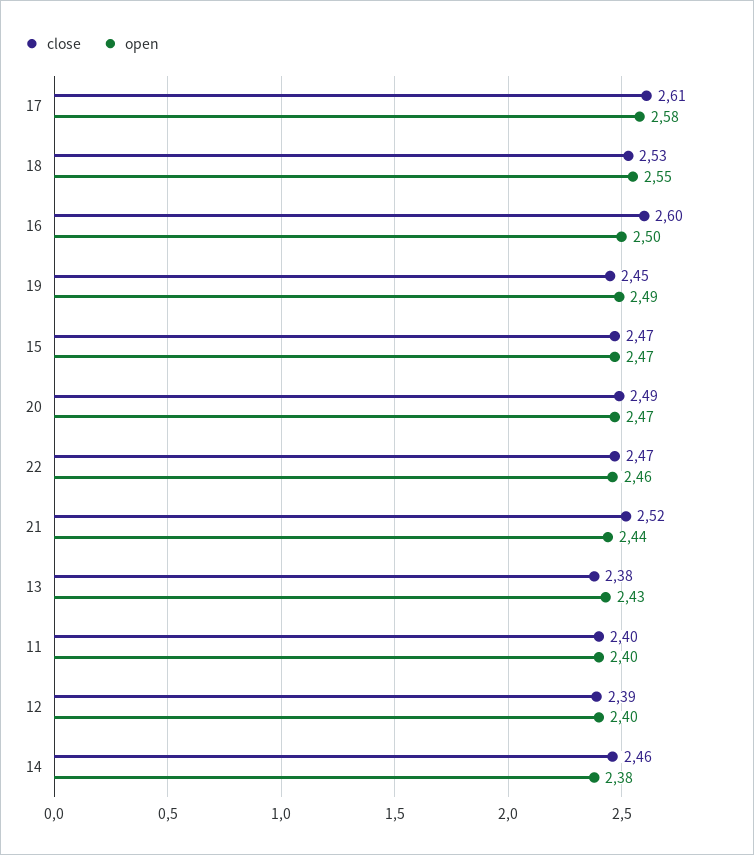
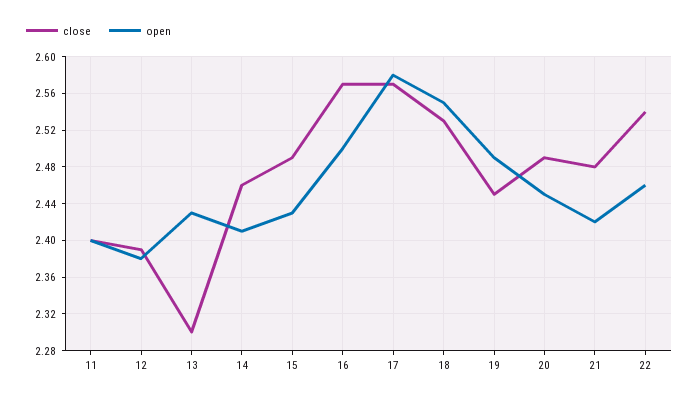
  {
    "close": {
-     "17": 2.61,
+     "17": 2.57,
      "18": 2.53,
-     "16": 2.6,
+     "16": 2.57,
      "19": 2.45,
-     "15": 2.47,
+     "15": 2.49,
      "20": 2.49,
-     "22": 2.47,
+     "22": 2.54,
-     "21": 2.52,
+     "21": 2.48,
-     "13": 2.38,
+     "13": 2.3,
      "11": 2.4,
      "12": 2.39,
      "14": 2.46
    },
    "open": {
      "17": 2.58,
      "18": 2.55,
      "16": 2.5,
      "19": 2.49,
-     "15": 2.47,
+     "15": 2.43,
-     "20": 2.47,
+     "20": 2.45,
      "22": 2.46,
-     "21": 2.44,
+     "21": 2.42,
      "13": 2.43,
      "11": 2.4,
-     "12": 2.4,
+     "12": 2.38,
-     "14": 2.38
+     "14": 2.41
    }
  }

